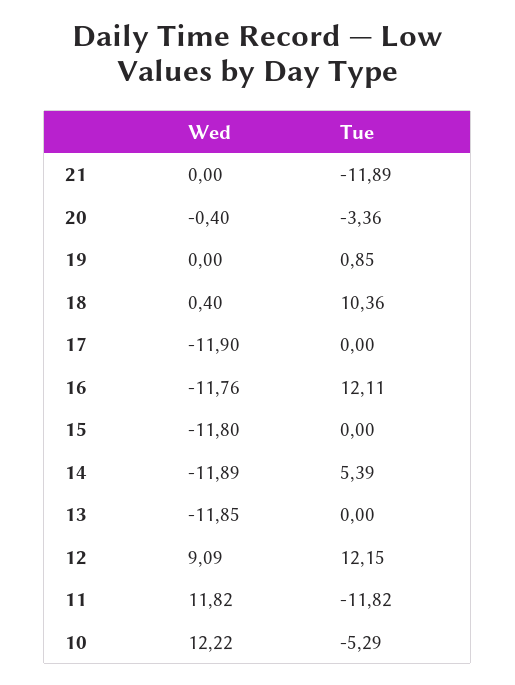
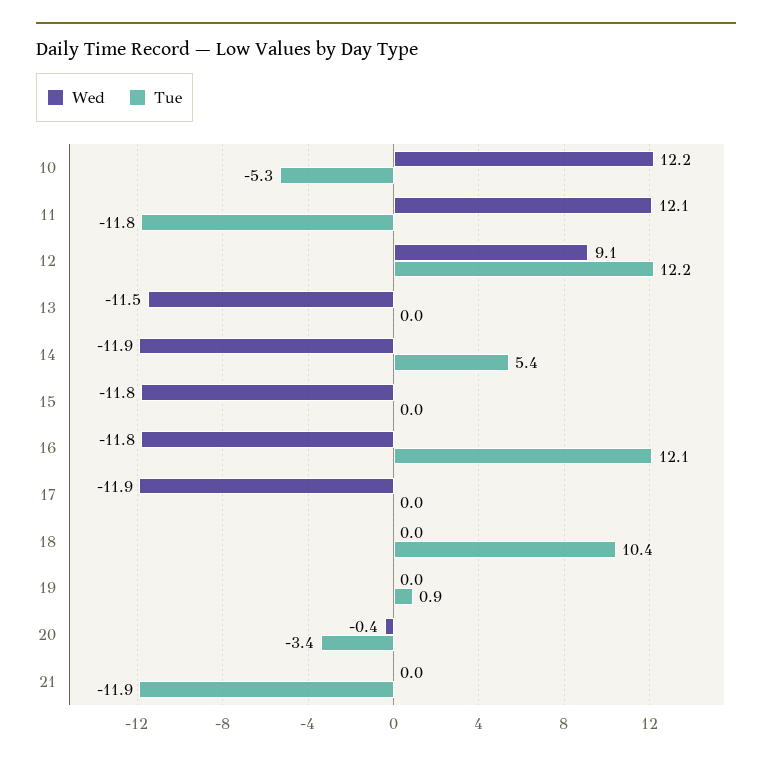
  {
    "Wed": {
      "21": 0,
      "20": -0.4,
      "19": 0,
-     "18": 0.4,
+     "18": 0,
      "17": -11.9,
      "16": -11.76,
      "15": -11.8,
      "14": -11.89,
-     "13": -11.85,
+     "13": -11.5,
      "12": 9.09,
-     "11": 11.82,
+     "11": 12.1,
      "10": 12.22
    },
    "Tue": {
      "21": -11.89,
      "20": -3.36,
      "19": 0.85,
      "18": 10.36,
      "17": 0,
      "16": 12.11,
      "15": 0,
      "14": 5.39,
      "13": 0,
      "12": 12.15,
      "11": -11.82,
      "10": -5.29
    }
  }

